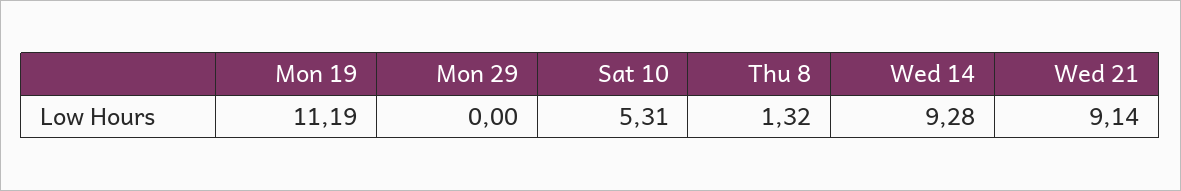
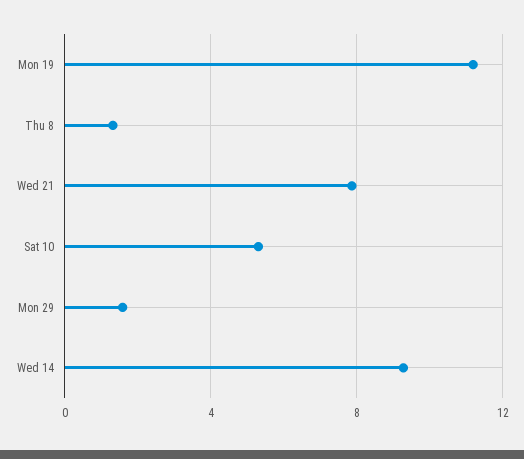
  {
    "Mon 19": 11.19,
-   "Mon 29": 0,
+   "Mon 29": 1.5,
    "Sat 10": 5.31,
    "Thu 8": 1.32,
    "Wed 14": 9.28,
-   "Wed 21": 9.14
+   "Wed 21": 8
  }

